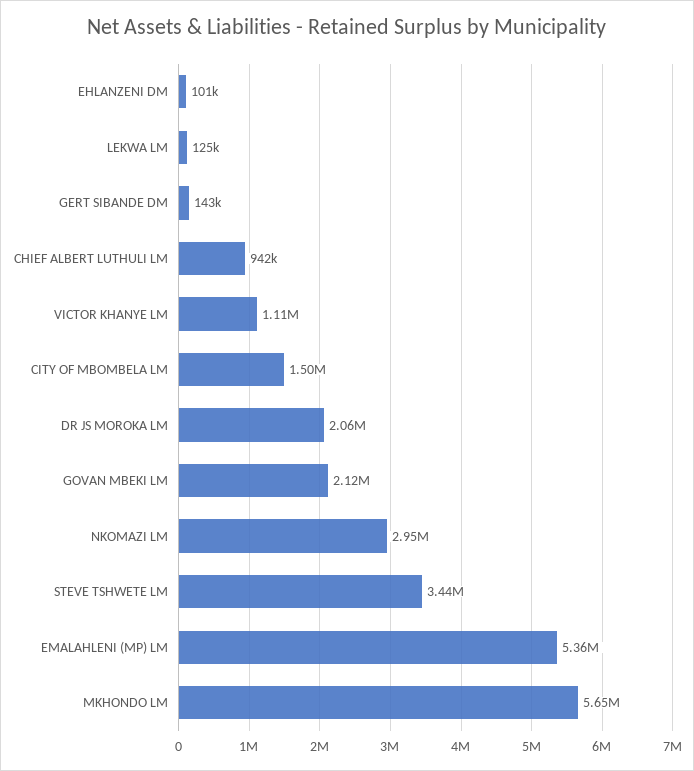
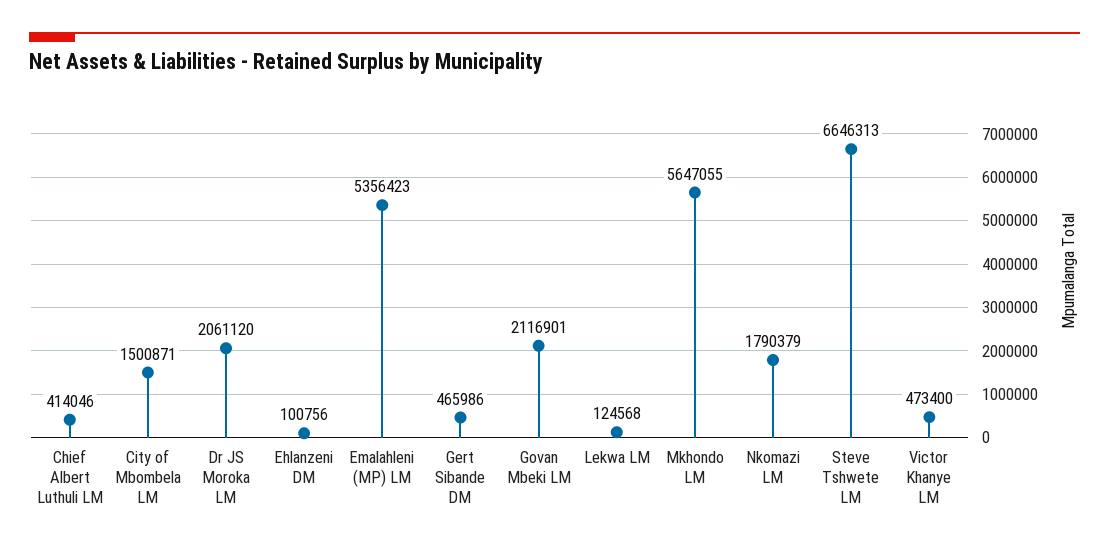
  {
    "EHLANZENI DM": 100756,
    "LEKWA LM": 124568,
-   "GERT SIBANDE DM": 143000,
+   "GERT SIBANDE DM": 465986,
-   "CHIEF ALBERT LUTHULI LM": 942000,
+   "CHIEF ALBERT LUTHULI LM": 414046,
-   "VICTOR KHANYE LM": 1110000,
+   "VICTOR KHANYE LM": 473400,
    "CITY OF MBOMBELA LM": 1500871,
    "DR JS MOROKA LM": 2061120,
    "GOVAN MBEKI LM": 2116901,
-   "NKOMAZI LM": 2950000,
+   "NKOMAZI LM": 1790379,
-   "STEVE TSHWETE LM": 3440000,
+   "STEVE TSHWETE LM": 6646313,
    "EMALAHLENI (MP) LM": 5356423,
    "MKHONDO LM": 5647055
  }

